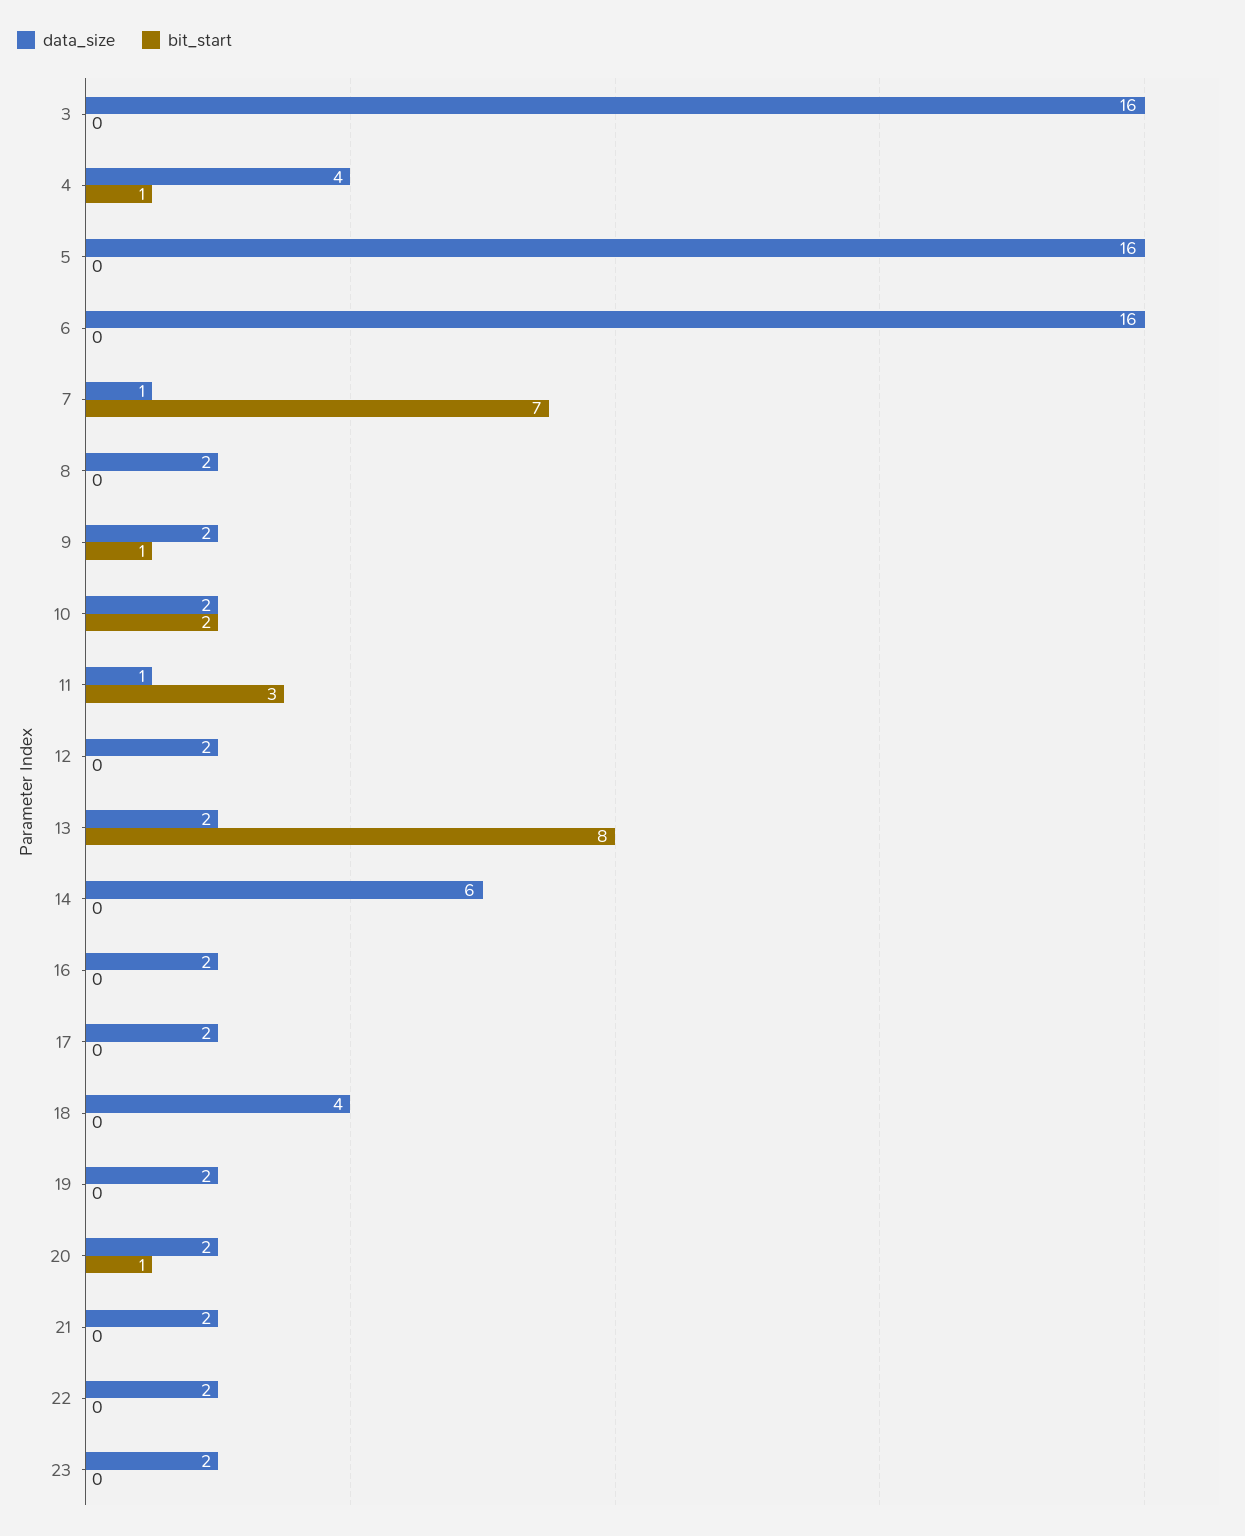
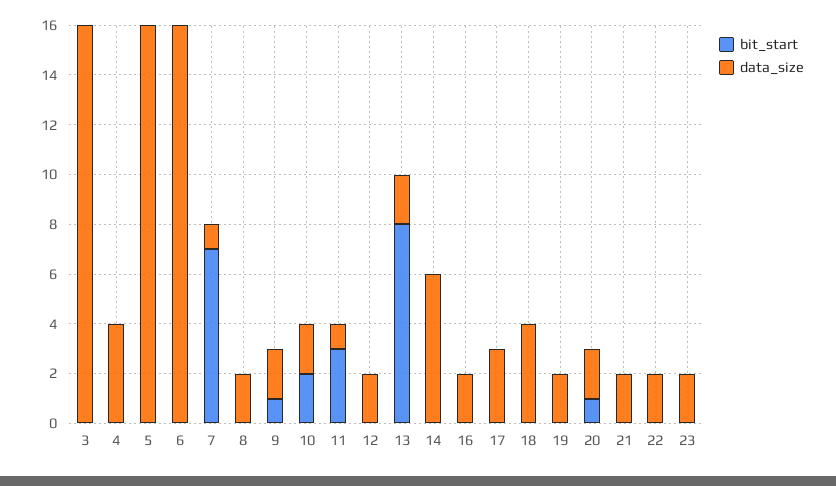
  {
    "data_size": {
      "3": 16,
      "4": 4,
      "5": 16,
      "6": 16,
      "7": 1,
      "8": 2,
      "9": 2,
      "10": 2,
      "11": 1,
      "12": 2,
      "13": 2,
      "14": 6,
      "16": 2,
-     "17": 2,
+     "17": 3,
      "18": 4,
      "19": 2,
      "20": 2,
      "21": 2,
      "22": 2,
      "23": 2
    },
    "bit_start": {
      "3": 0,
-     "4": 1,
+     "4": 0,
      "5": 0,
      "6": 0,
      "7": 7,
      "8": 0,
      "9": 1,
      "10": 2,
      "11": 3,
      "12": 0,
      "13": 8,
      "14": 0,
      "16": 0,
      "17": 0,
      "18": 0,
      "19": 0,
      "20": 1,
      "21": 0,
      "22": 0,
      "23": 0
    }
  }

